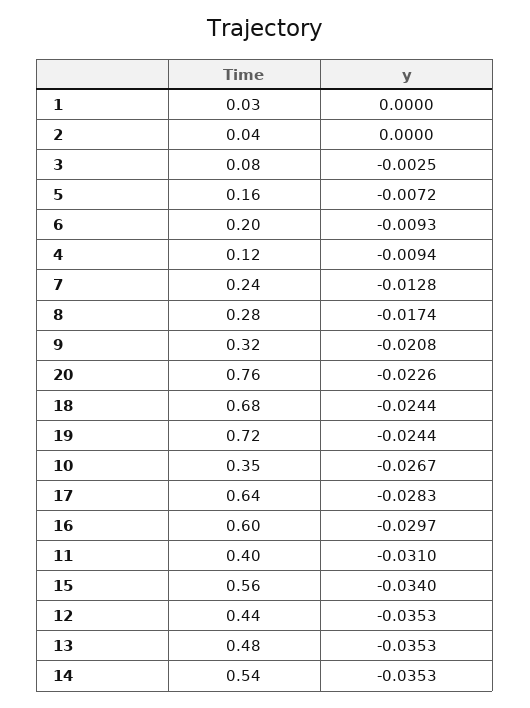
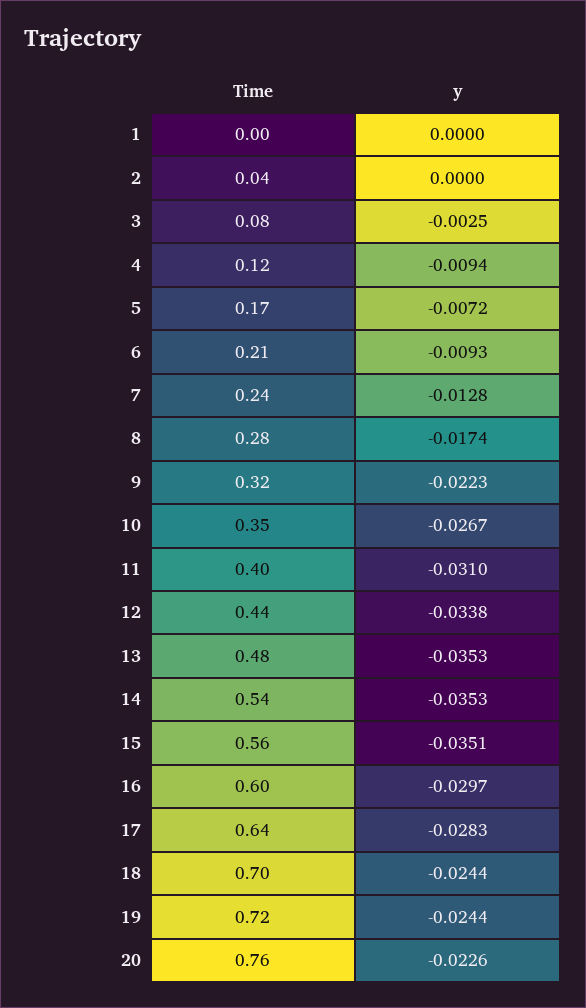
  {
    "Time": {
-     "1": 0.03,
+     "1": 0,
      "2": 0.04,
      "3": 0.08,
-     "5": 0.16,
+     "5": 0.17,
-     "6": 0.2,
+     "6": 0.21,
      "4": 0.12,
      "7": 0.24,
      "8": 0.28,
      "9": 0.32,
      "20": 0.76,
-     "18": 0.68,
+     "18": 0.7,
      "19": 0.72,
      "10": 0.35,
      "17": 0.64,
      "16": 0.6,
      "11": 0.4,
      "15": 0.56,
      "12": 0.44,
      "13": 0.48,
      "14": 0.54
    },
    "y": {
      "1": 0,
      "2": 0,
      "3": -0.0025,
      "5": -0.0072,
      "6": -0.0093,
      "4": -0.0094,
      "7": -0.0128,
      "8": -0.0174,
-     "9": -0.0208,
+     "9": -0.0223,
      "20": -0.0226,
      "18": -0.0244,
      "19": -0.0244,
      "10": -0.0267,
      "17": -0.0283,
      "16": -0.0297,
      "11": -0.031,
-     "15": -0.034,
+     "15": -0.0351,
-     "12": -0.0353,
+     "12": -0.0338,
      "13": -0.0353,
      "14": -0.0353
    }
  }

